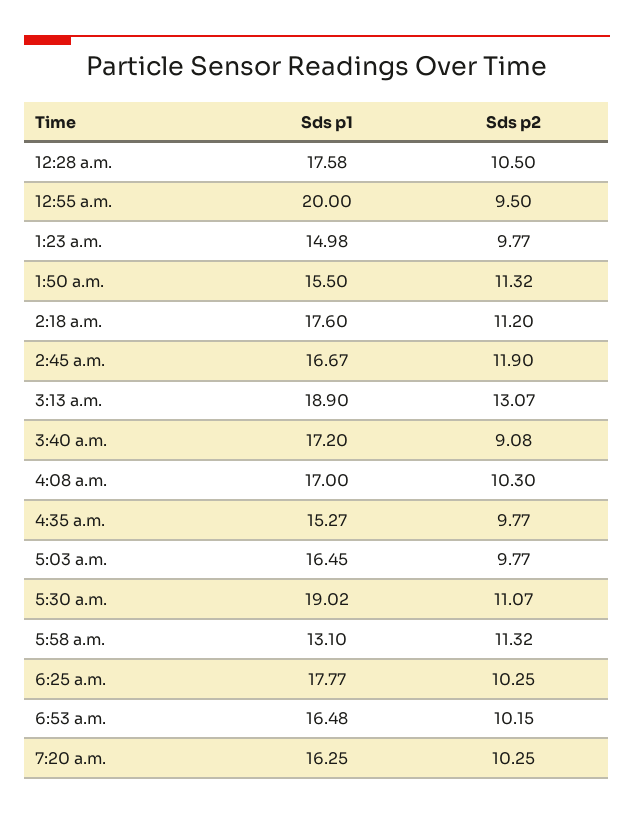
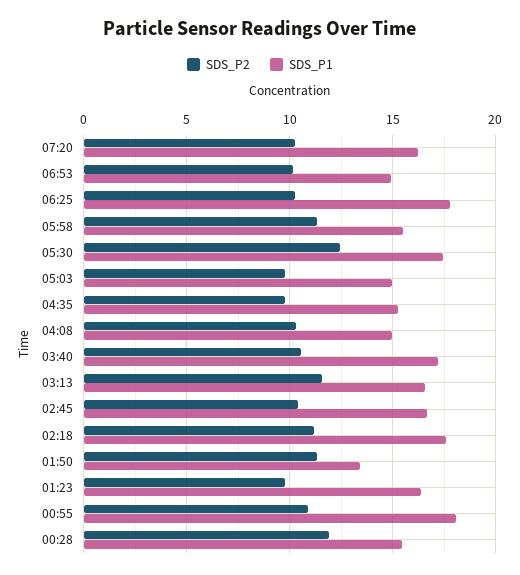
  {
    "Sds p1": {
-     "12:28 a.m.": 17.58,
+     "12:28 a.m.": 15.5,
-     "12:55 a.m.": 20,
+     "12:55 a.m.": 18,
-     "1:23 a.m.": 14.98,
+     "1:23 a.m.": 16.5,
-     "1:50 a.m.": 15.5,
+     "1:50 a.m.": 13.5,
      "2:18 a.m.": 17.6,
      "2:45 a.m.": 16.67,
-     "3:13 a.m.": 18.9,
+     "3:13 a.m.": 16.5,
      "3:40 a.m.": 17.2,
-     "4:08 a.m.": 17,
+     "4:08 a.m.": 15,
      "4:35 a.m.": 15.27,
-     "5:03 a.m.": 16.45,
+     "5:03 a.m.": 15,
-     "5:30 a.m.": 19.02,
+     "5:30 a.m.": 17.5,
-     "5:58 a.m.": 13.1,
+     "5:58 a.m.": 15.5,
      "6:25 a.m.": 17.77,
-     "6:53 a.m.": 16.48,
+     "6:53 a.m.": 15,
      "7:20 a.m.": 16.25
    },
    "Sds p2": {
-     "12:28 a.m.": 10.5,
+     "12:28 a.m.": 12,
-     "12:55 a.m.": 9.5,
+     "12:55 a.m.": 11,
      "1:23 a.m.": 9.77,
      "1:50 a.m.": 11.32,
      "2:18 a.m.": 11.2,
-     "2:45 a.m.": 11.9,
+     "2:45 a.m.": 10.5,
-     "3:13 a.m.": 13.07,
+     "3:13 a.m.": 11.5,
-     "3:40 a.m.": 9.08,
+     "3:40 a.m.": 10.5,
      "4:08 a.m.": 10.3,
      "4:35 a.m.": 9.77,
      "5:03 a.m.": 9.77,
-     "5:30 a.m.": 11.07,
+     "5:30 a.m.": 12.5,
      "5:58 a.m.": 11.32,
      "6:25 a.m.": 10.25,
      "6:53 a.m.": 10.15,
      "7:20 a.m.": 10.25
    }
  }

